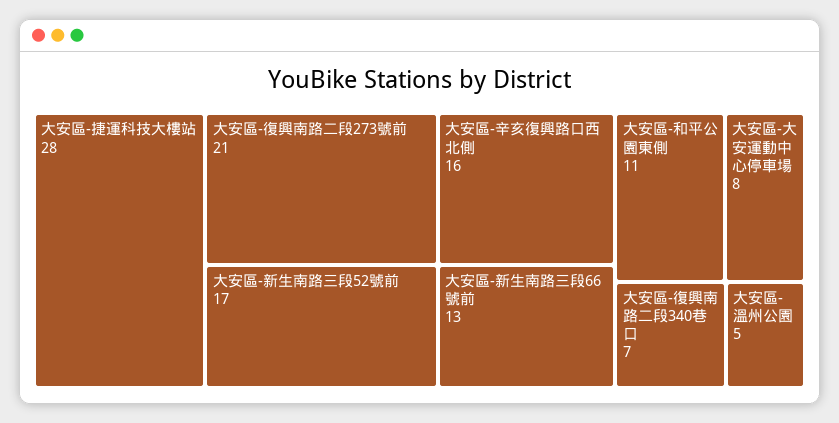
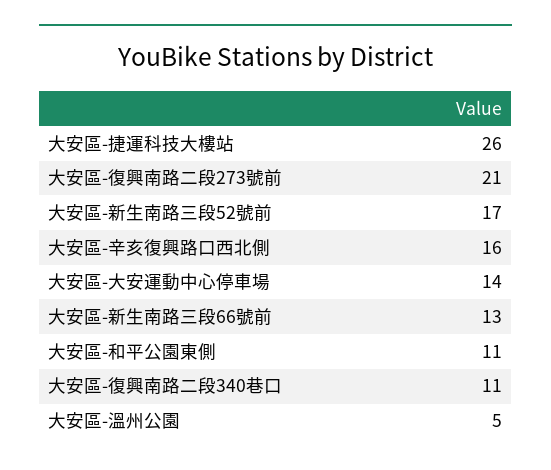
  {
-   "大安區-捷運科技大樓站": 28,
+   "大安區-捷運科技大樓站": 26,
    "大安區-復興南路二段273號前": 21,
    "大安區-新生南路三段52號前": 17,
    "大安區-辛亥復興路口西北側": 16,
    "大安區-新生南路三段66號前": 13,
    "大安區-和平公園東側": 11,
-   "大安區-大安運動中心停車場": 8,
+   "大安區-大安運動中心停車場": 14,
-   "大安區-復興南路二段340巷口": 7,
+   "大安區-復興南路二段340巷口": 11,
    "大安區-溫州公園": 5
  }

